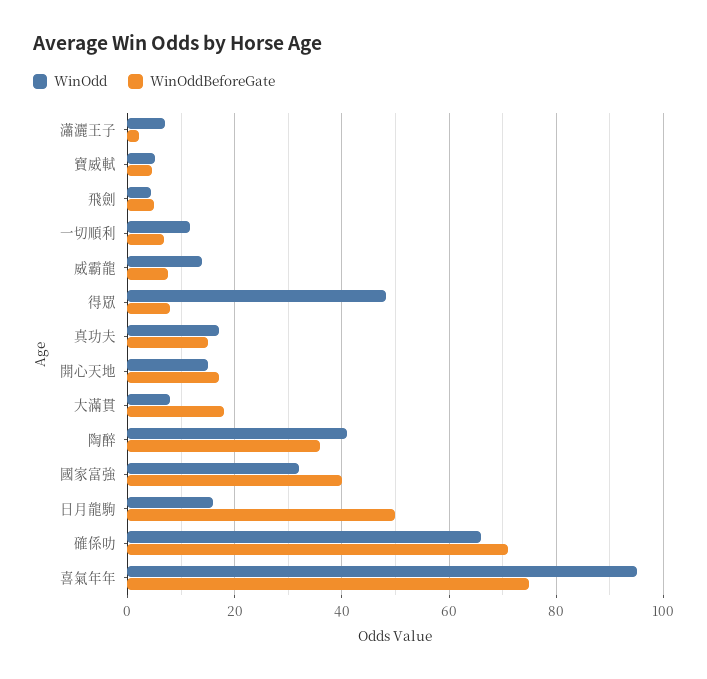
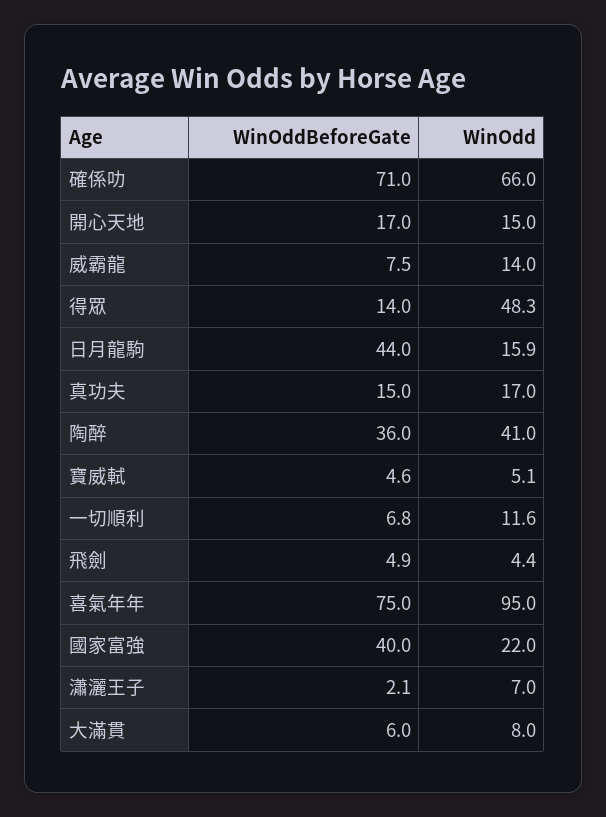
  {
    "WinOdd": {
      "瀟灑王子": 7,
      "寶威軾": 5.1,
      "飛劍": 4.4,
      "一切順利": 11.6,
      "威霸龍": 14,
      "得眾": 48.3,
      "真功夫": 17,
      "開心天地": 15,
      "大滿貫": 8,
      "陶醉": 41,
-     "國家富強": 32,
+     "國家富強": 22,
      "日月龍駒": 15.9,
      "確係叻": 66,
      "喜氣年年": 95
    },
    "WinOddBeforeGate": {
      "瀟灑王子": 2.1,
      "寶威軾": 4.6,
      "飛劍": 4.9,
      "一切順利": 6.8,
      "威霸龍": 7.5,
-     "得眾": 8,
+     "得眾": 14,
      "真功夫": 15,
      "開心天地": 17,
-     "大滿貫": 18,
+     "大滿貫": 6,
      "陶醉": 36,
      "國家富強": 40,
-     "日月龍駒": 50,
+     "日月龍駒": 44,
      "確係叻": 71,
      "喜氣年年": 75
    }
  }

